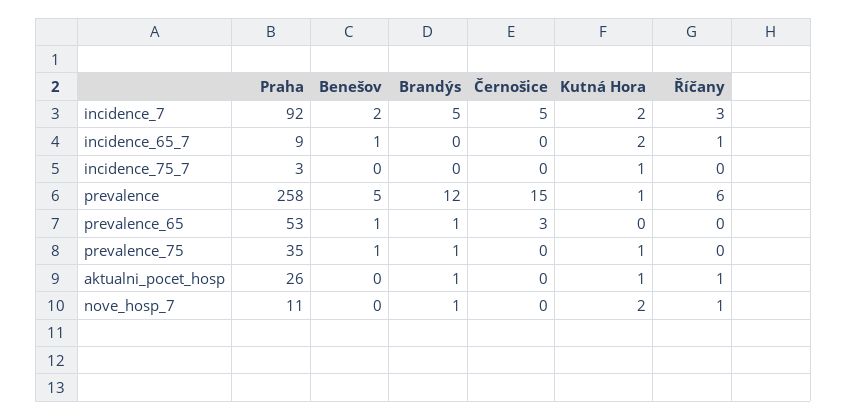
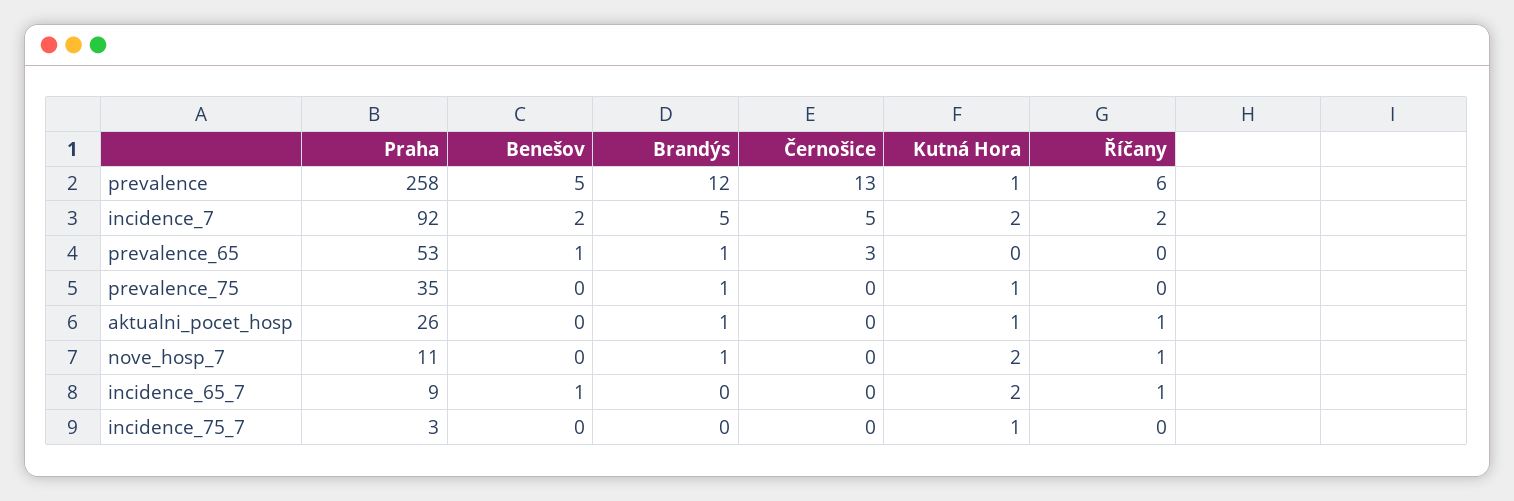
  {
    "Praha": {
      "incidence_7": 92,
      "incidence_65_7": 9,
      "incidence_75_7": 3,
      "prevalence": 258,
      "prevalence_65": 53,
      "prevalence_75": 35,
      "aktualni_pocet_hosp": 26,
      "nove_hosp_7": 11
    },
    "Benešov": {
      "incidence_7": 2,
      "incidence_65_7": 1,
      "incidence_75_7": 0,
      "prevalence": 5,
      "prevalence_65": 1,
-     "prevalence_75": 1,
+     "prevalence_75": 0,
      "aktualni_pocet_hosp": 0,
      "nove_hosp_7": 0
    },
    "Brandýs": {
      "incidence_7": 5,
      "incidence_65_7": 0,
      "incidence_75_7": 0,
      "prevalence": 12,
      "prevalence_65": 1,
      "prevalence_75": 1,
      "aktualni_pocet_hosp": 1,
      "nove_hosp_7": 1
    },
    "Černošice": {
      "incidence_7": 5,
      "incidence_65_7": 0,
      "incidence_75_7": 0,
-     "prevalence": 15,
+     "prevalence": 13,
      "prevalence_65": 3,
      "prevalence_75": 0,
      "aktualni_pocet_hosp": 0,
      "nove_hosp_7": 0
    },
    "Kutná Hora": {
      "incidence_7": 2,
      "incidence_65_7": 2,
      "incidence_75_7": 1,
      "prevalence": 1,
      "prevalence_65": 0,
      "prevalence_75": 1,
      "aktualni_pocet_hosp": 1,
      "nove_hosp_7": 2
    },
    "Říčany": {
-     "incidence_7": 3,
+     "incidence_7": 2,
      "incidence_65_7": 1,
      "incidence_75_7": 0,
      "prevalence": 6,
      "prevalence_65": 0,
      "prevalence_75": 0,
      "aktualni_pocet_hosp": 1,
      "nove_hosp_7": 1
    }
  }

